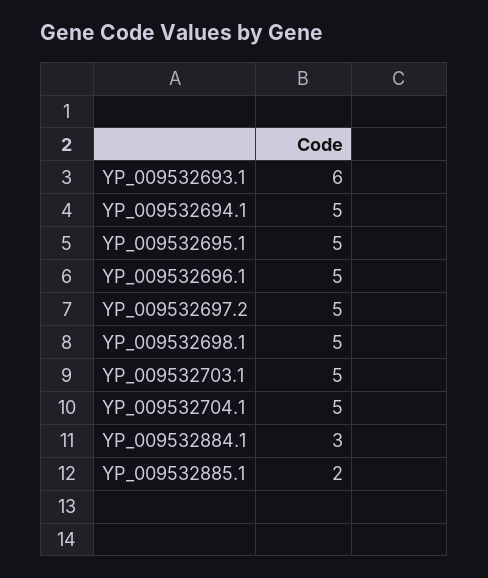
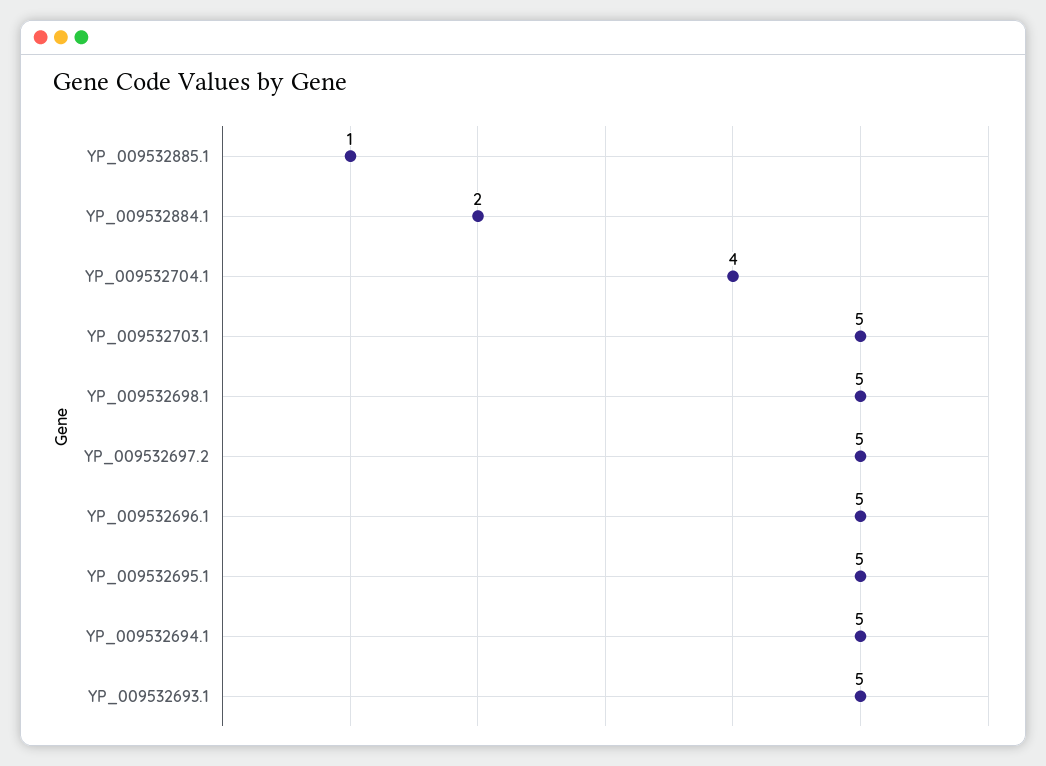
  {
-   "YP_009532693.1": 6,
+   "YP_009532693.1": 5,
    "YP_009532694.1": 5,
    "YP_009532695.1": 5,
    "YP_009532696.1": 5,
    "YP_009532697.2": 5,
    "YP_009532698.1": 5,
    "YP_009532703.1": 5,
-   "YP_009532704.1": 5,
+   "YP_009532704.1": 4,
-   "YP_009532884.1": 3,
+   "YP_009532884.1": 2,
-   "YP_009532885.1": 2
+   "YP_009532885.1": 1
  }

